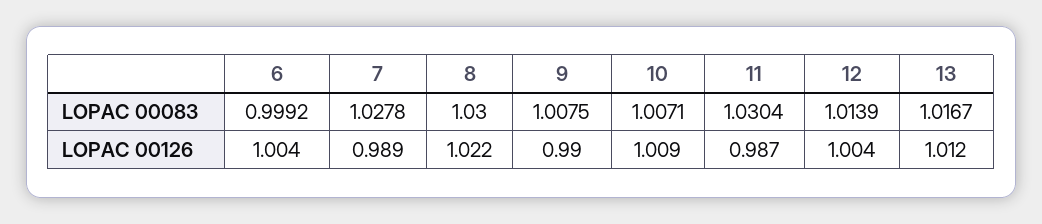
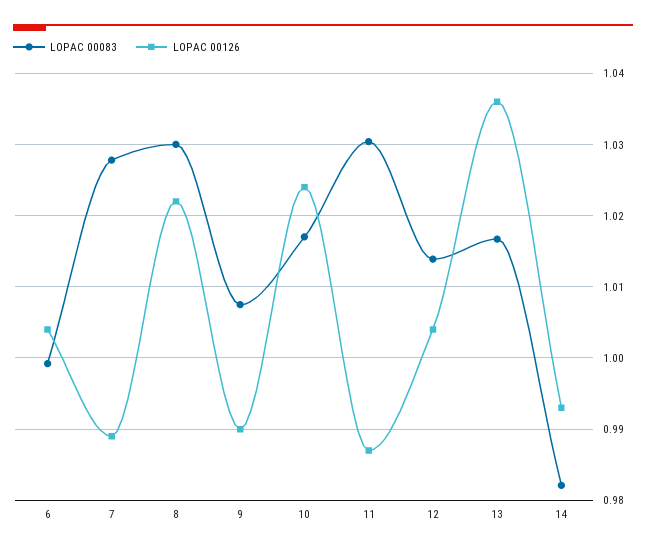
  {
    "LOPAC 00083": {
      "6": 0.9992,
      "7": 1.0278,
      "8": 1.03,
      "9": 1.0075,
-     "10": 1.0071,
+     "10": 1.017,
      "11": 1.0304,
      "12": 1.0139,
-     "13": 1.0167
+     "13": 1.0167,
+     "14": 0.982
    },
    "LOPAC 00126": {
      "6": 1.004,
      "7": 0.989,
      "8": 1.022,
      "9": 0.99,
-     "10": 1.009,
+     "10": 1.024,
      "11": 0.987,
      "12": 1.004,
-     "13": 1.012
+     "13": 1.036,
+     "14": 0.993
    }
  }

